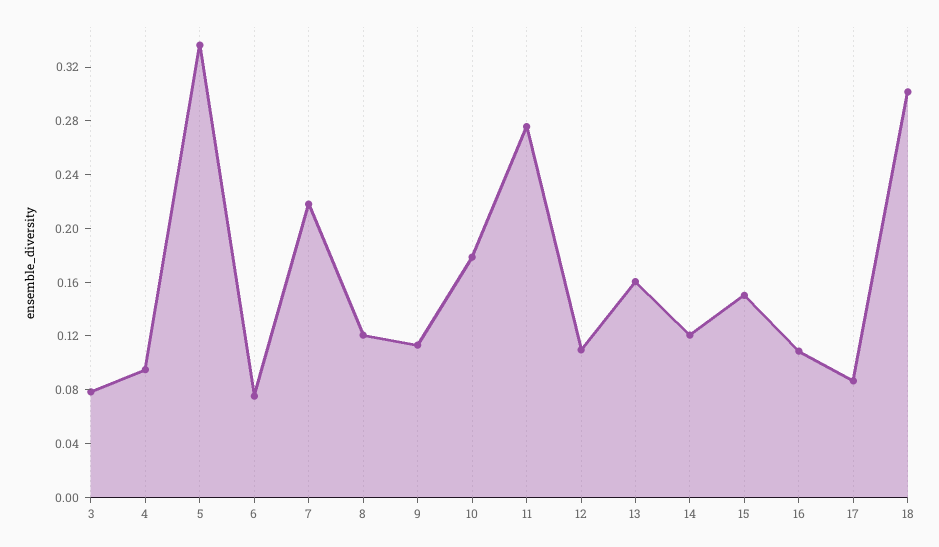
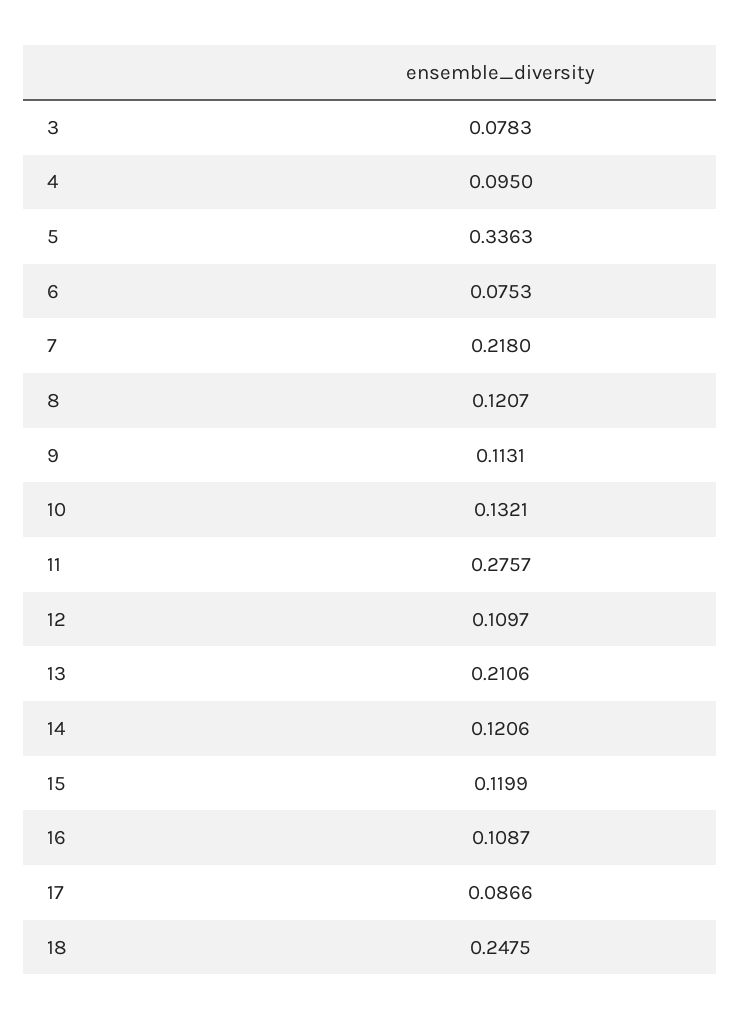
  {
    "3": 0.0783,
    "4": 0.095,
    "5": 0.3363,
    "6": 0.0753,
    "7": 0.218,
    "8": 0.1207,
    "9": 0.1131,
-   "10": 0.18,
+   "10": 0.1321,
    "11": 0.2757,
    "12": 0.1097,
-   "13": 0.16,
+   "13": 0.2106,
    "14": 0.1206,
-   "15": 0.15,
+   "15": 0.1199,
    "16": 0.1087,
    "17": 0.0866,
-   "18": 0.3
+   "18": 0.2475
  }

